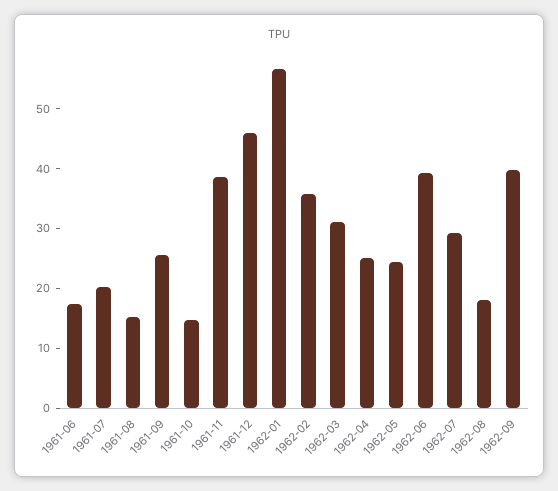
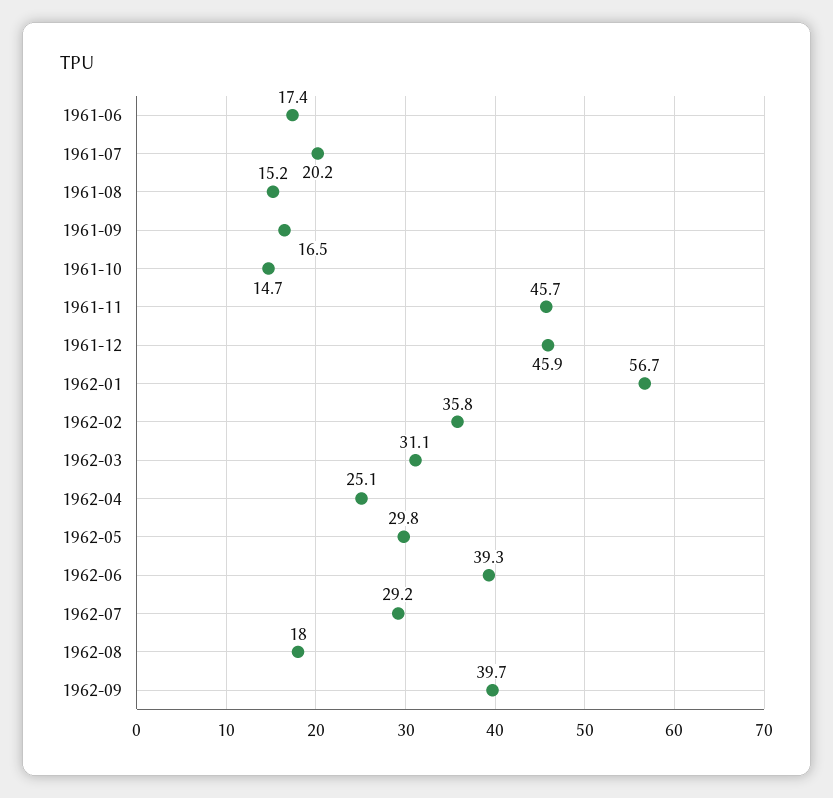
  {
    "1961-06": 17.4,
    "1961-07": 20.2,
    "1961-08": 15.2,
-   "1961-09": 26,
+   "1961-09": 16.5,
    "1961-10": 14.7,
-   "1961-11": 38,
+   "1961-11": 45.7,
    "1961-12": 45.9,
    "1962-01": 56.7,
    "1962-02": 35.8,
    "1962-03": 31.1,
    "1962-04": 25.1,
-   "1962-05": 24,
+   "1962-05": 29.8,
    "1962-06": 39.3,
    "1962-07": 29.2,
    "1962-08": 18,
    "1962-09": 39.7
  }

